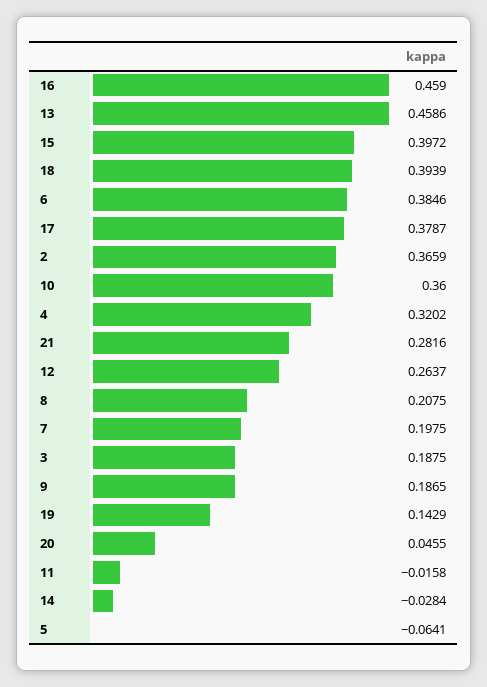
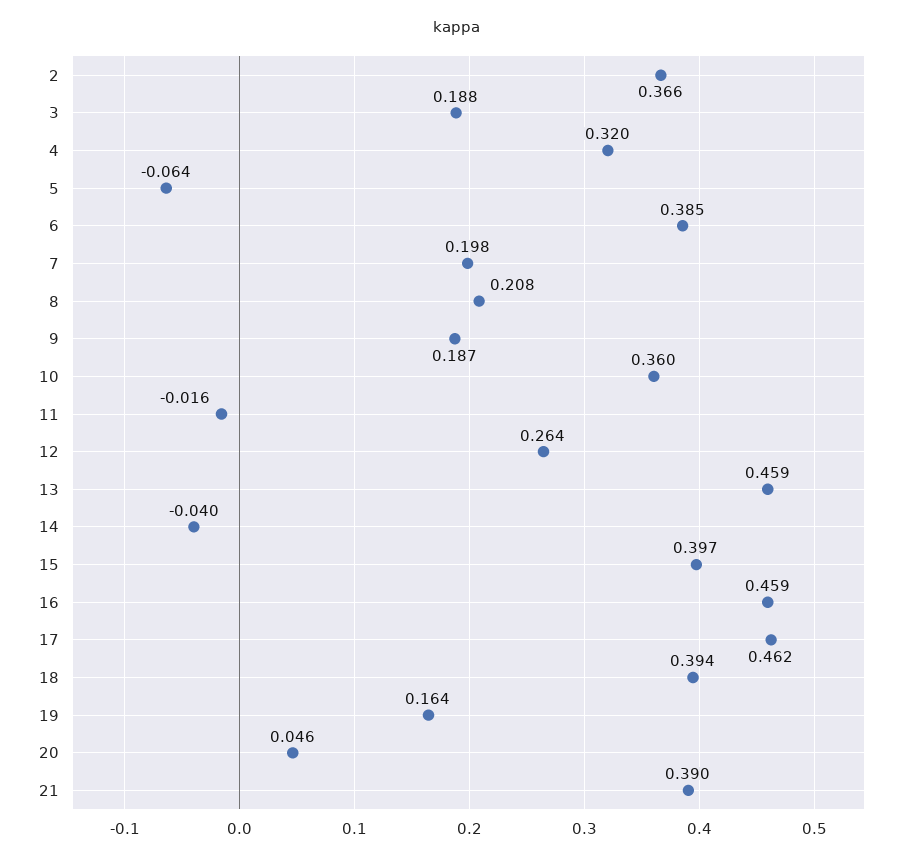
  {
    "16": 0.459,
    "13": 0.4586,
    "15": 0.3972,
    "18": 0.3939,
    "6": 0.3846,
-   "17": 0.3787,
+   "17": 0.462,
    "2": 0.3659,
    "10": 0.36,
    "4": 0.3202,
-   "21": 0.2816,
+   "21": 0.39,
    "12": 0.2637,
    "8": 0.2075,
    "7": 0.1975,
    "3": 0.1875,
    "9": 0.1865,
-   "19": 0.1429,
+   "19": 0.164,
    "20": 0.0455,
    "11": -0.0158,
-   "14": -0.0284,
+   "14": -0.04,
    "5": -0.0641
  }

